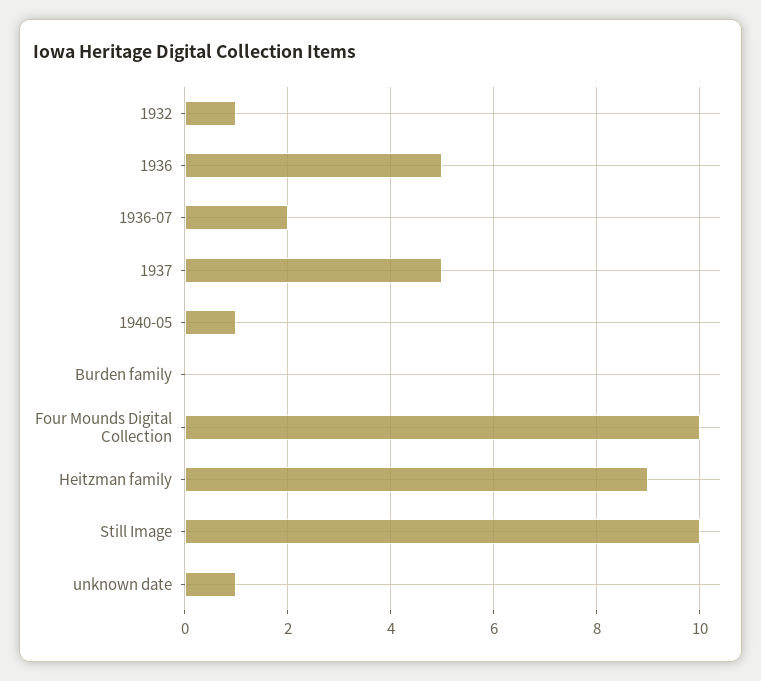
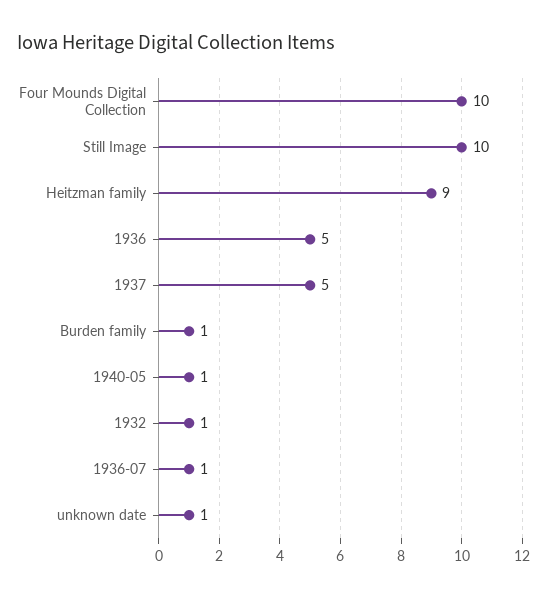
  {
    "1932": 1,
    "1936": 5,
-   "1936-07": 2,
+   "1936-07": 1,
    "1937": 5,
    "1940-05": 1,
-   "Burden family": 0,
+   "Burden family": 1,
    "Four Mounds Digital Collection": 10,
    "Heitzman family": 9,
    "Still Image": 10,
    "unknown date": 1
  }

